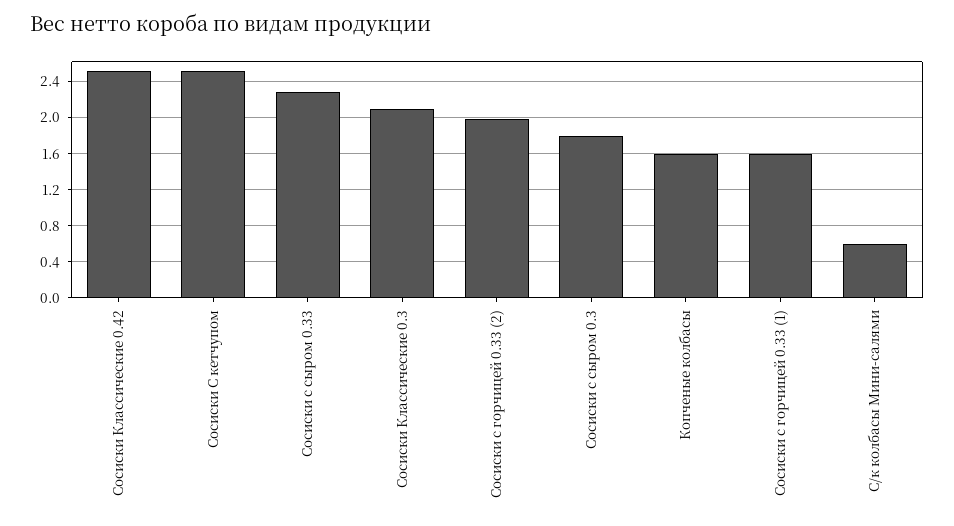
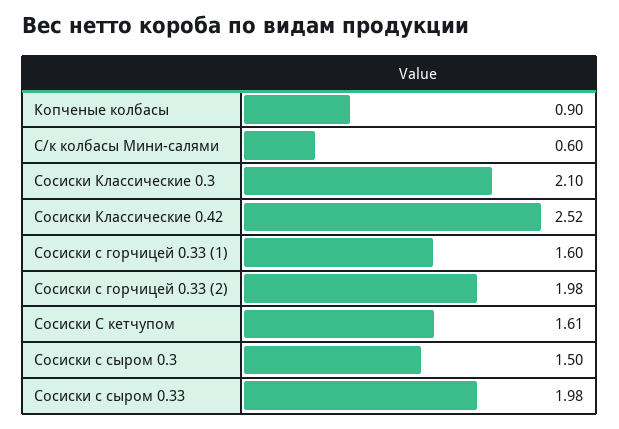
  {
    "Сосиски Классические 0.42": 2.52,
-   "Сосиски С кетчупом": 2.5,
+   "Сосиски С кетчупом": 1.61,
-   "Сосиски с сыром 0.33": 2.3,
+   "Сосиски с сыром 0.33": 1.98,
    "Сосиски Классические 0.3": 2.1,
    "Сосиски с горчицей 0.33 (2)": 1.98,
-   "Сосиски с сыром 0.3": 1.8,
+   "Сосиски с сыром 0.3": 1.5,
-   "Копченые колбасы": 1.6,
+   "Копченые колбасы": 0.9,
    "Сосиски с горчицей 0.33 (1)": 1.6,
    "С/к колбасы Мини-салями": 0.6
  }

